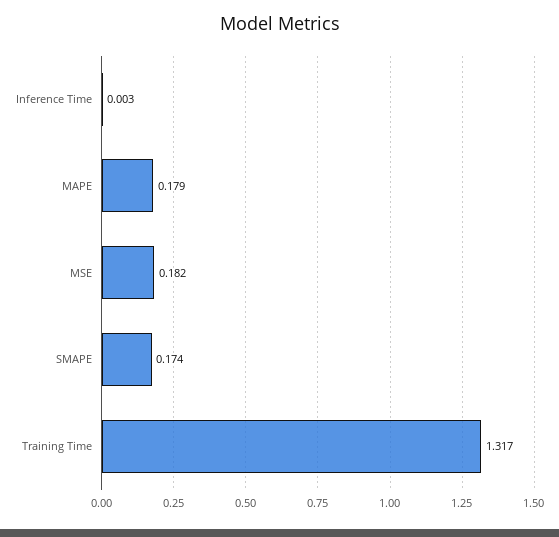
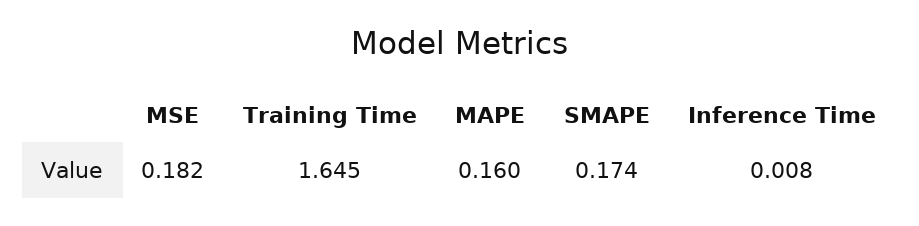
  {
-   "Inference Time": 0.003,
+   "Inference Time": 0.008,
-   "MAPE": 0.179,
+   "MAPE": 0.16,
    "MSE": 0.182,
    "SMAPE": 0.174,
-   "Training Time": 1.317
+   "Training Time": 1.645
  }

